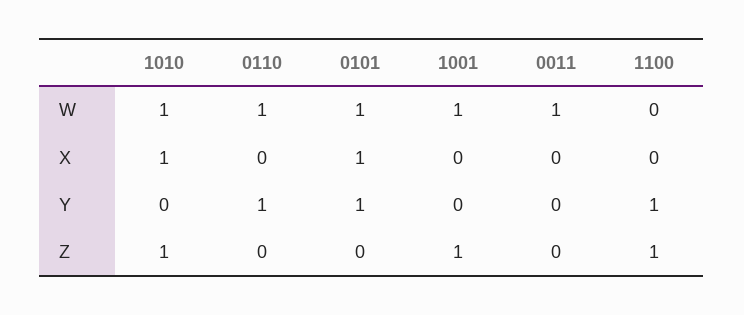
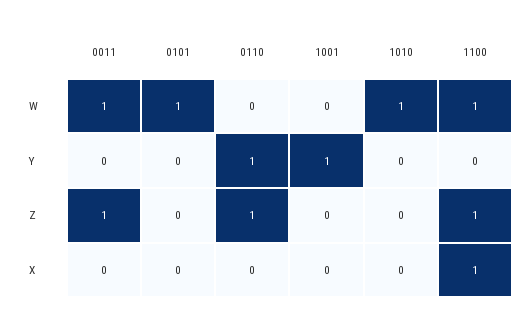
  {
    "1010": {
      "W": 1,
-     "X": 1,
+     "X": 0,
      "Y": 0,
-     "Z": 1
+     "Z": 0
    },
    "0110": {
-     "W": 1,
+     "W": 0,
      "X": 0,
      "Y": 1,
-     "Z": 0
+     "Z": 1
    },
    "0101": {
      "W": 1,
-     "X": 1,
+     "X": 0,
-     "Y": 1,
+     "Y": 0,
      "Z": 0
    },
    "1001": {
-     "W": 1,
+     "W": 0,
      "X": 0,
-     "Y": 0,
+     "Y": 1,
-     "Z": 1
+     "Z": 0
    },
    "0011": {
      "W": 1,
      "X": 0,
      "Y": 0,
-     "Z": 0
+     "Z": 1
    },
    "1100": {
-     "W": 0,
+     "W": 1,
-     "X": 0,
+     "X": 1,
-     "Y": 1,
+     "Y": 0,
      "Z": 1
    }
  }

